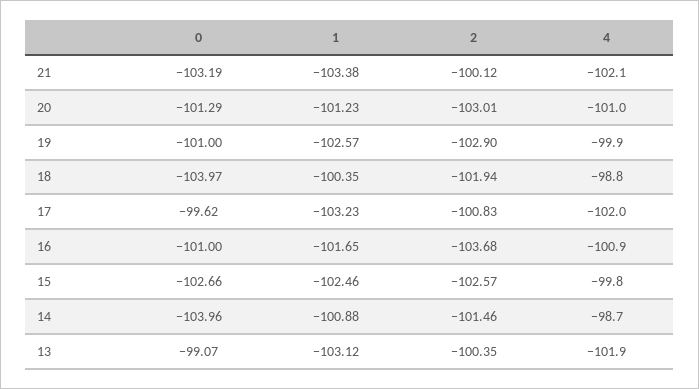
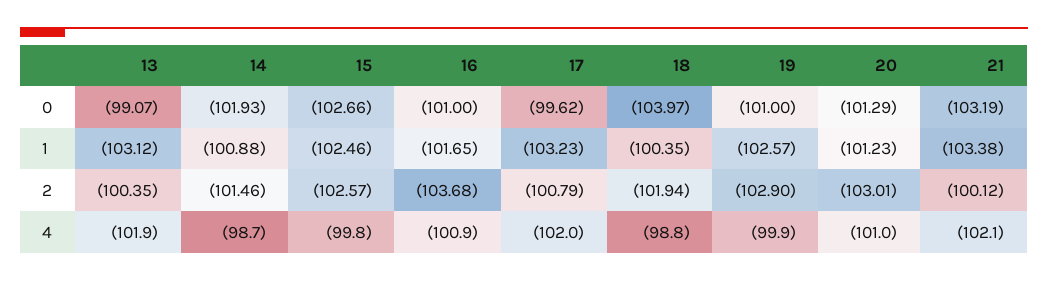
  {
    "0": {
      "21": -103.19,
      "20": -101.29,
      "19": -101,
      "18": -103.97,
      "17": -99.62,
      "16": -101,
      "15": -102.66,
-     "14": -103.96,
+     "14": -101.93,
      "13": -99.07
    },
    "1": {
      "21": -103.38,
      "20": -101.23,
      "19": -102.57,
      "18": -100.35,
      "17": -103.23,
      "16": -101.65,
      "15": -102.46,
      "14": -100.88,
      "13": -103.12
    },
    "2": {
      "21": -100.12,
      "20": -103.01,
      "19": -102.9,
      "18": -101.94,
-     "17": -100.83,
+     "17": -100.79,
      "16": -103.68,
      "15": -102.57,
      "14": -101.46,
      "13": -100.35
    },
    "4": {
      "21": -102.1,
      "20": -101,
      "19": -99.9,
      "18": -98.8,
      "17": -102,
      "16": -100.9,
      "15": -99.8,
      "14": -98.7,
      "13": -101.9
    }
  }

